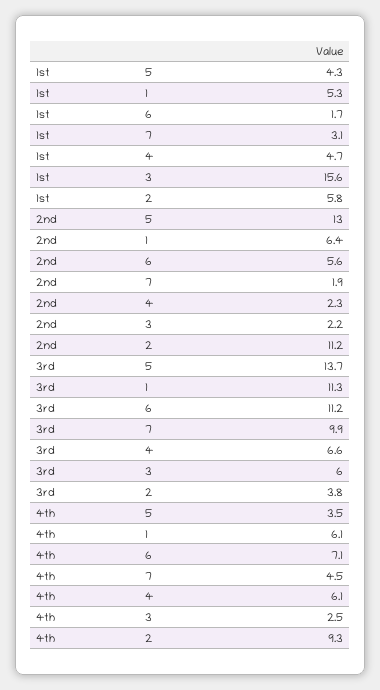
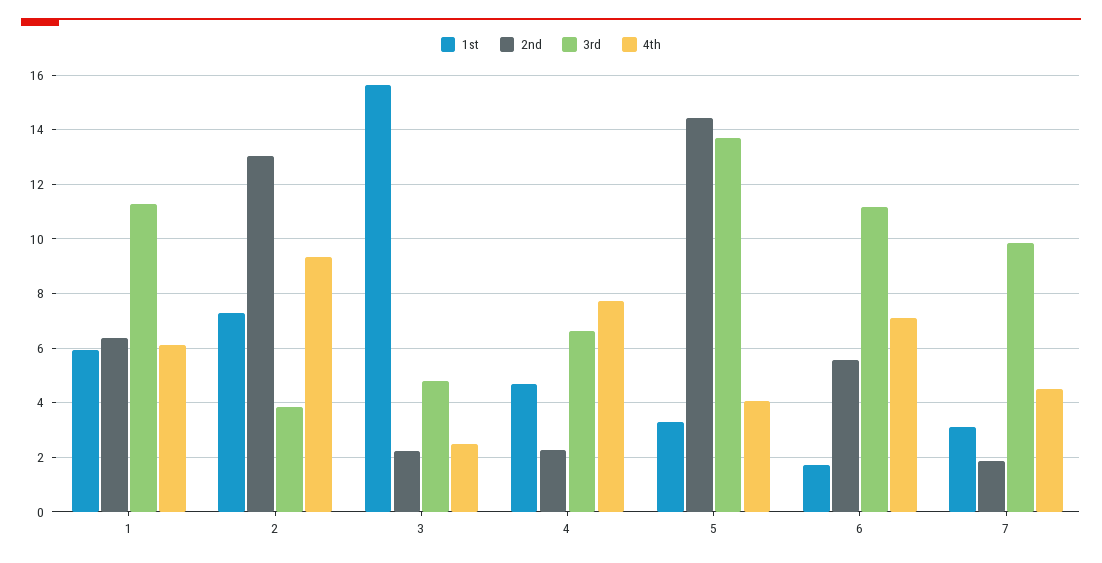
  {
    "1st": {
-     "5": 4.3,
+     "5": 3.25,
-     "1": 5.3,
+     "1": 6,
      "6": 1.7,
      "7": 3.1,
      "4": 4.7,
      "3": 15.6,
-     "2": 5.8
+     "2": 7.25
    },
    "2nd": {
-     "5": 13,
+     "5": 14.5,
      "1": 6.4,
      "6": 5.6,
      "7": 1.9,
      "4": 2.3,
      "3": 2.2,
-     "2": 11.2
+     "2": 13
    },
    "3rd": {
      "5": 13.7,
      "1": 11.3,
      "6": 11.2,
      "7": 9.9,
      "4": 6.6,
-     "3": 6,
+     "3": 4.75,
      "2": 3.8
    },
    "4th": {
-     "5": 3.5,
+     "5": 4,
      "1": 6.1,
      "6": 7.1,
      "7": 4.5,
-     "4": 6.1,
+     "4": 7.75,
      "3": 2.5,
      "2": 9.3
    }
  }

